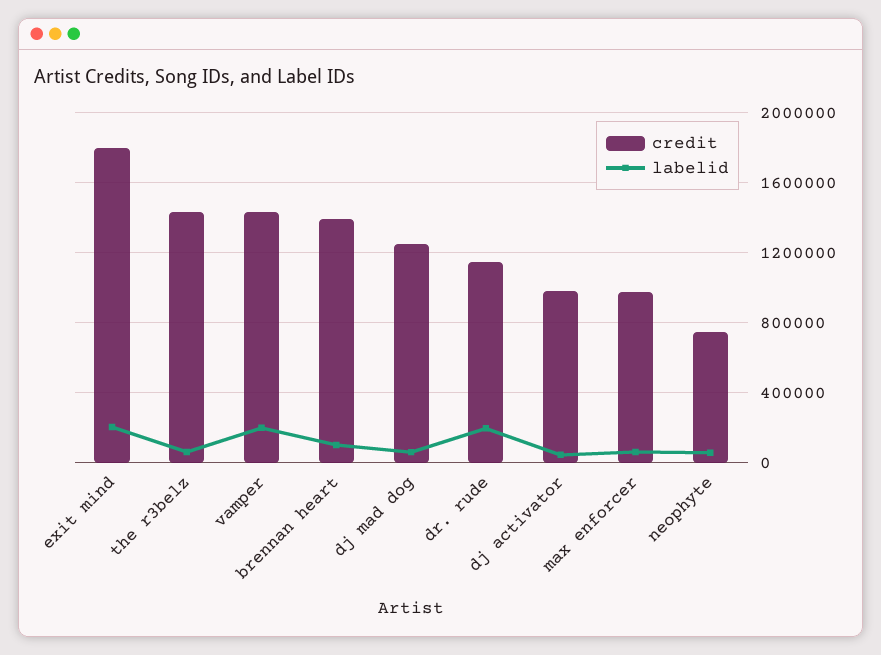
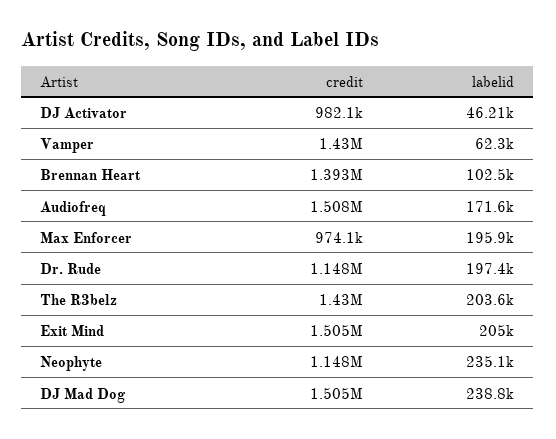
  {
    "credit": {
-     "exit mind": 1800000,
+     "exit mind": 1505000,
      "the r3belz": 1430000,
      "vamper": 1430000,
      "brennan heart": 1393000,
-     "dj mad dog": 1250000,
+     "dj mad dog": 1505000,
      "dr. rude": 1148000,
      "dj activator": 982100,
      "max enforcer": 974100,
-     "neophyte": 750000
+     "neophyte": 1148000,
+     "Audiofreq": 1508000
    },
    "labelid": {
      "exit mind": 205000,
-     "the r3belz": 50000,
+     "the r3belz": 203600,
-     "vamper": 200000,
+     "vamper": 62300,
      "brennan heart": 102500,
-     "dj mad dog": 50000,
+     "dj mad dog": 238800,
      "dr. rude": 197400,
      "dj activator": 46210,
-     "max enforcer": 50000,
+     "max enforcer": 195900,
-     "neophyte": 50000
+     "neophyte": 235100,
+     "Audiofreq": 171600
    }
  }

